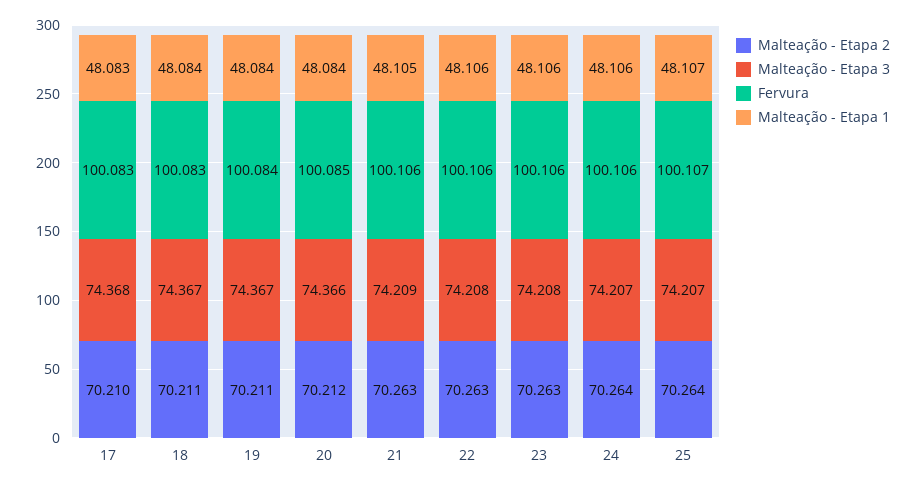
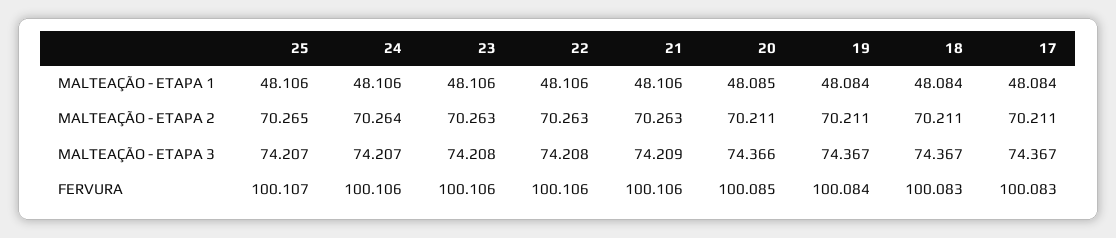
  {
    "Malteação - Etapa 2": {
-     "17": 70.21,
+     "17": 70.211,
      "18": 70.211,
      "19": 70.211,
-     "20": 70.212,
+     "20": 70.211,
      "21": 70.263,
      "22": 70.263,
      "23": 70.263,
      "24": 70.264,
-     "25": 70.264
+     "25": 70.265
    },
    "Malteação - Etapa 3": {
-     "17": 74.368,
+     "17": 74.367,
      "18": 74.367,
      "19": 74.367,
      "20": 74.366,
      "21": 74.209,
      "22": 74.208,
      "23": 74.208,
      "24": 74.207,
      "25": 74.207
    },
    "Fervura": {
      "17": 100.083,
      "18": 100.083,
      "19": 100.084,
      "20": 100.085,
      "21": 100.106,
      "22": 100.106,
      "23": 100.106,
      "24": 100.106,
      "25": 100.107
    },
    "Malteação - Etapa 1": {
-     "17": 48.083,
+     "17": 48.084,
      "18": 48.084,
      "19": 48.084,
-     "20": 48.084,
+     "20": 48.085,
-     "21": 48.105,
+     "21": 48.106,
      "22": 48.106,
      "23": 48.106,
      "24": 48.106,
-     "25": 48.107
+     "25": 48.106
    }
  }

